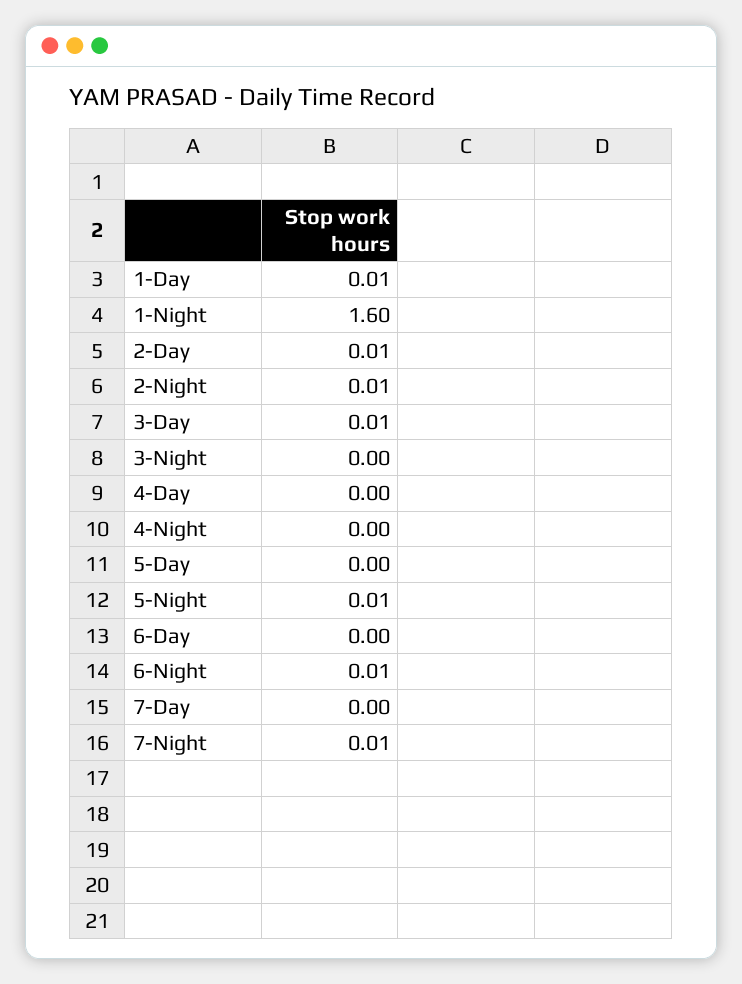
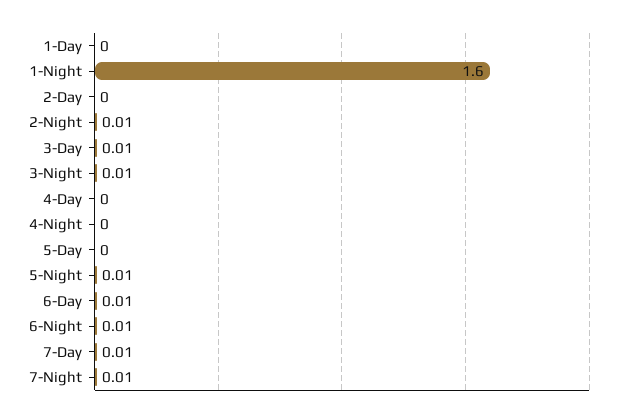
  {
-   "1-Day": 0.01,
+   "1-Day": 0,
    "1-Night": 1.6,
-   "2-Day": 0.01,
+   "2-Day": 0,
    "2-Night": 0.01,
    "3-Day": 0.01,
-   "3-Night": 0,
+   "3-Night": 0.01,
    "4-Day": 0,
    "4-Night": 0,
    "5-Day": 0,
    "5-Night": 0.01,
-   "6-Day": 0,
+   "6-Day": 0.01,
    "6-Night": 0.01,
-   "7-Day": 0,
+   "7-Day": 0.01,
    "7-Night": 0.01
  }

